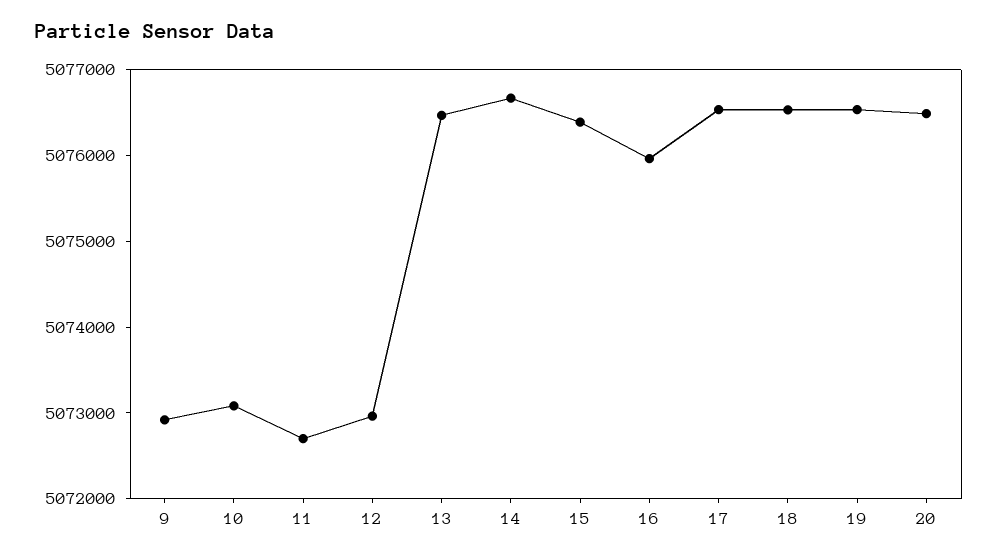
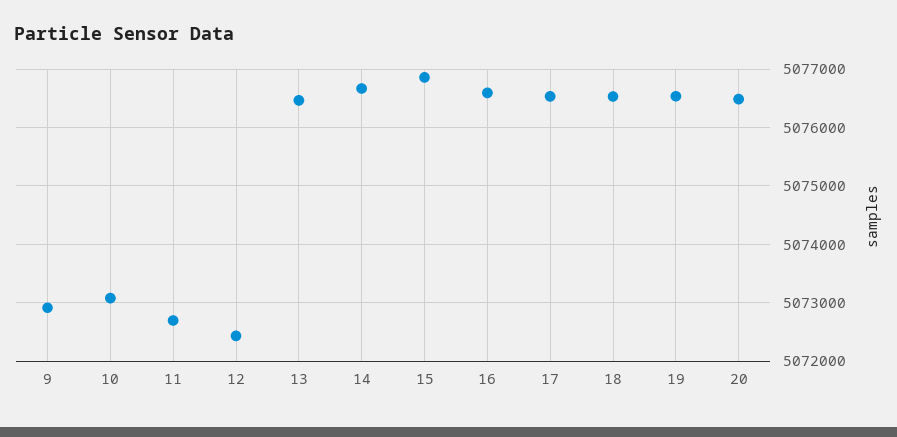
  {
    "9": 5073000,
    "10": 5073000,
    "11": 5072600,
-   "12": 5073000,
+   "12": 5072400,
    "13": 5076400,
    "14": 5076600,
-   "15": 5076400,
+   "15": 5076800,
-   "16": 5076000,
+   "16": 5076600,
    "17": 5076600,
    "18": 5076600,
    "19": 5076600,
    "20": 5076400
  }

